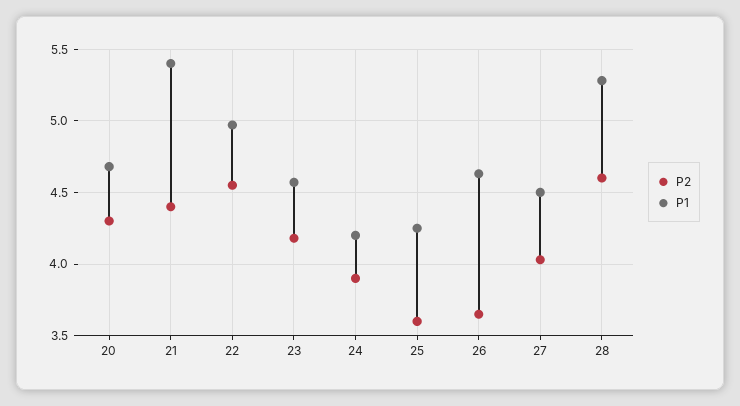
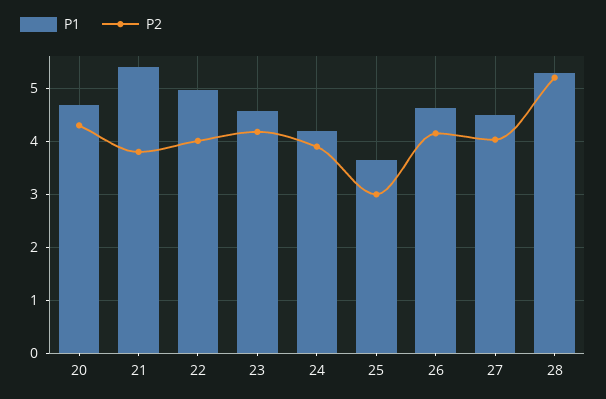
  {
    "P2": {
      "20": 4.3,
-     "21": 4.4,
+     "21": 3.8,
-     "22": 4.55,
+     "22": 4,
      "23": 4.2,
      "24": 3.9,
-     "25": 3.6,
+     "25": 3,
-     "26": 3.65,
+     "26": 4.2,
      "27": 4.05,
-     "28": 4.6
+     "28": 5.2
    },
    "P1": {
      "20": 4.7,
      "21": 5.4,
      "22": 4.95,
      "23": 4.55,
      "24": 4.2,
-     "25": 4.25,
+     "25": 3.6,
      "26": 4.65,
      "27": 4.5,
      "28": 5.3
    }
  }

